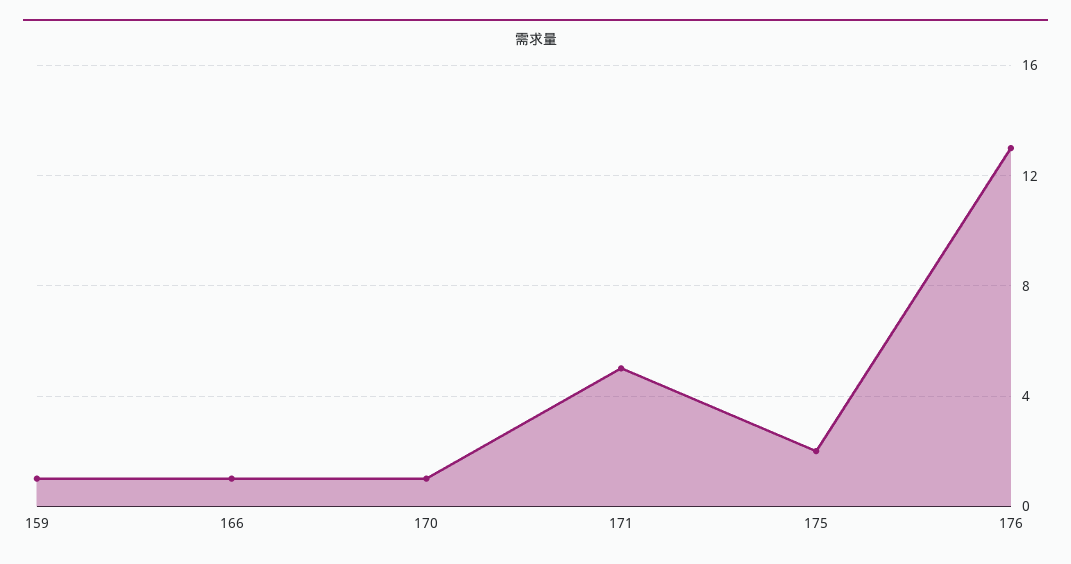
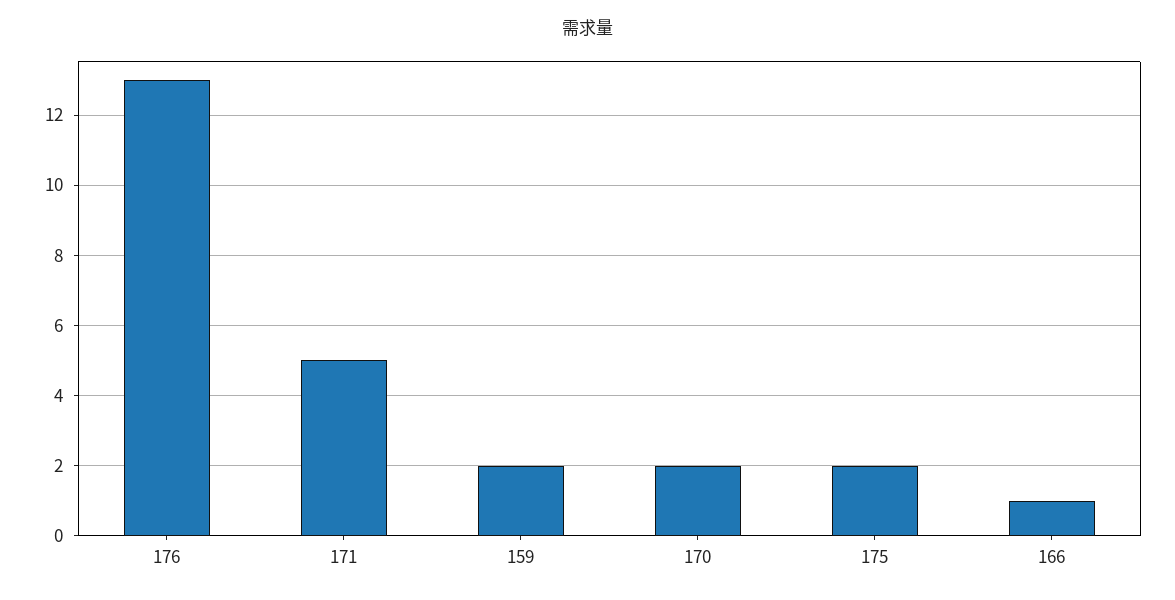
  {
-   "159": 1,
+   "159": 2,
    "166": 1,
-   "170": 1,
+   "170": 2,
    "171": 5,
    "175": 2,
    "176": 13
  }

